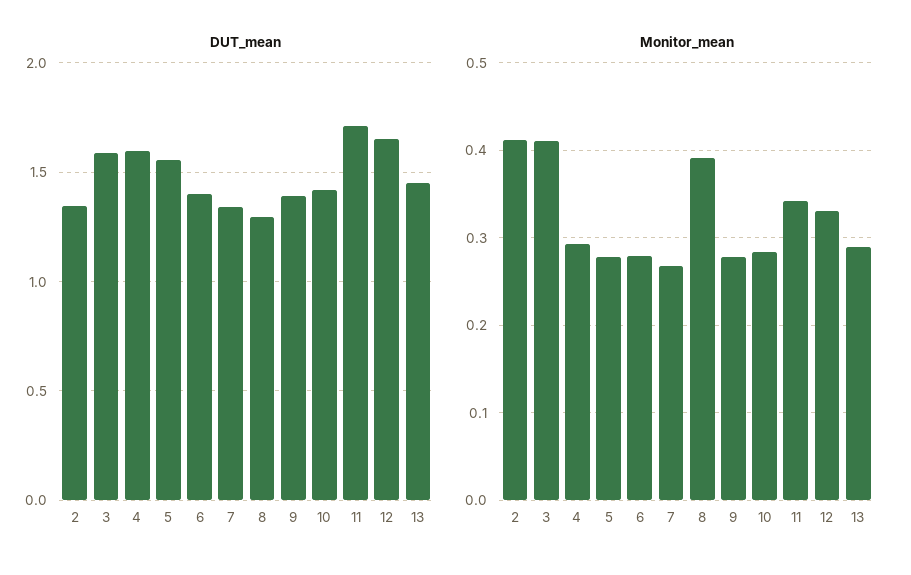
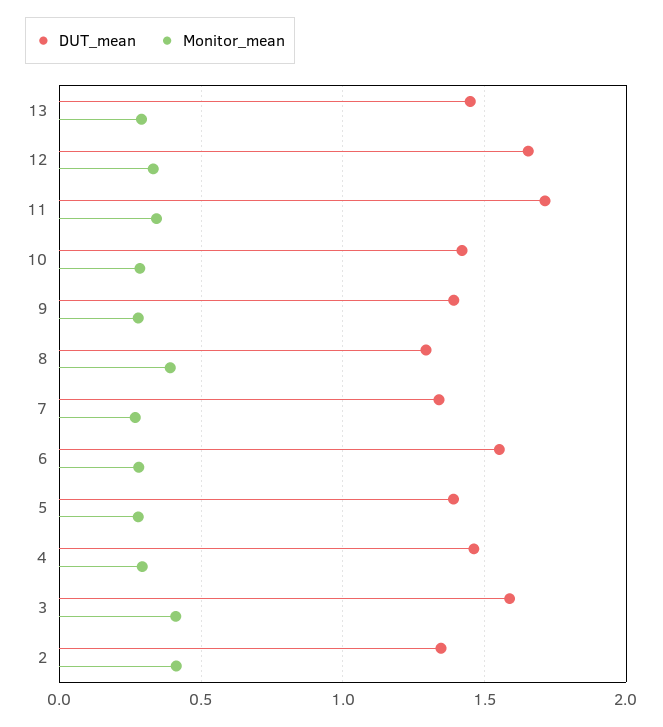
  {
    "DUT_mean": {
      "2": 1.35,
      "3": 1.6,
-     "4": 1.6,
+     "4": 1.45,
-     "5": 1.55,
+     "5": 1.4,
-     "6": 1.4,
+     "6": 1.55,
      "7": 1.35,
      "8": 1.3,
      "9": 1.4,
      "10": 1.4,
      "11": 1.7,
      "12": 1.65,
      "13": 1.45
    },
    "Monitor_mean": {
      "2": 0.41,
      "3": 0.41,
      "4": 0.29,
      "5": 0.28,
      "6": 0.28,
      "7": 0.27,
      "8": 0.39,
      "9": 0.28,
      "10": 0.28,
      "11": 0.34,
      "12": 0.33,
      "13": 0.29
    }
  }

